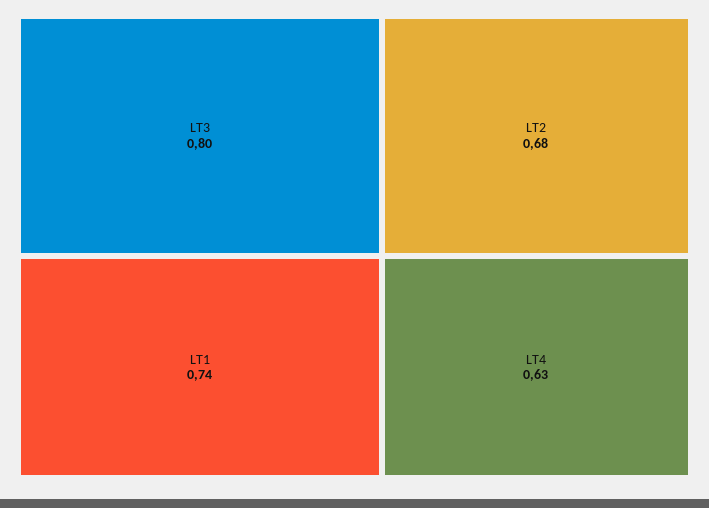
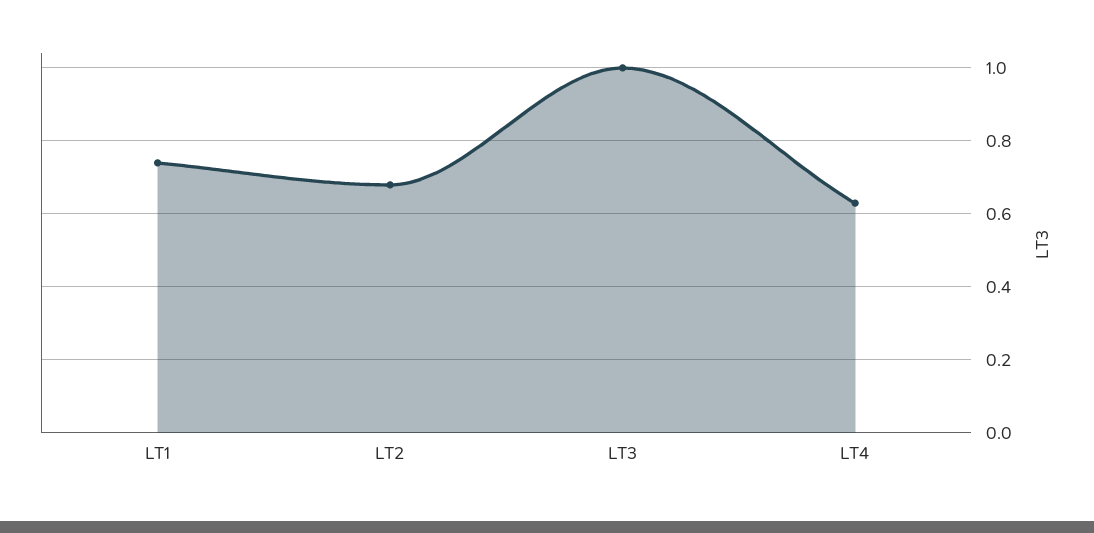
  {
-   "LT3": 0.8,
+   "LT3": 1,
    "LT1": 0.74,
    "LT2": 0.68,
    "LT4": 0.63
  }

